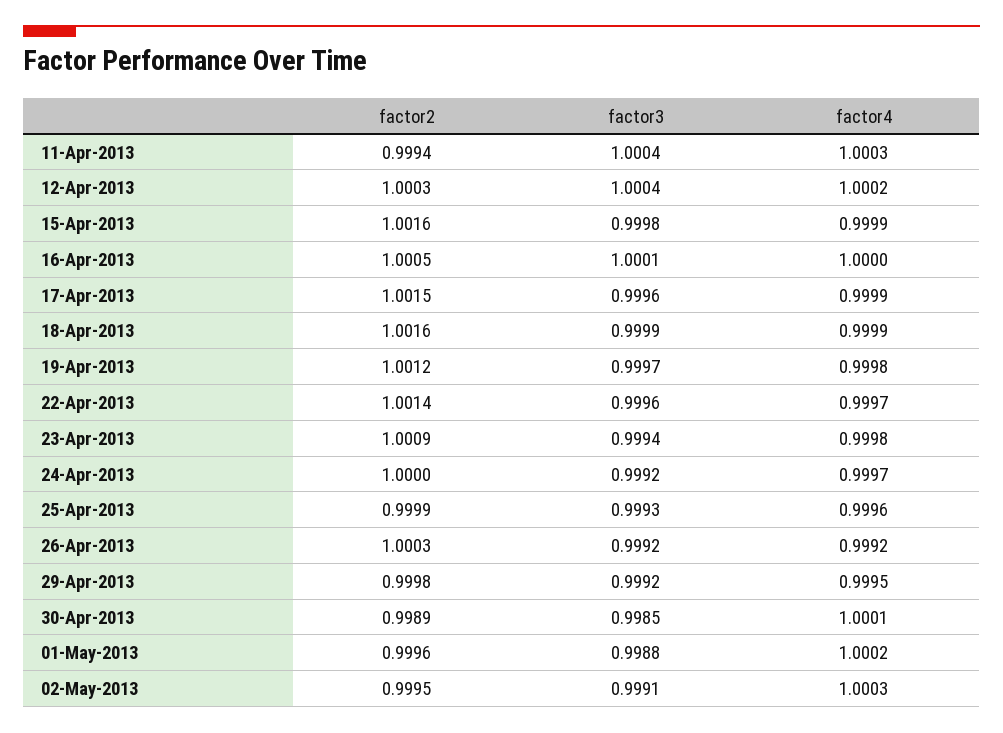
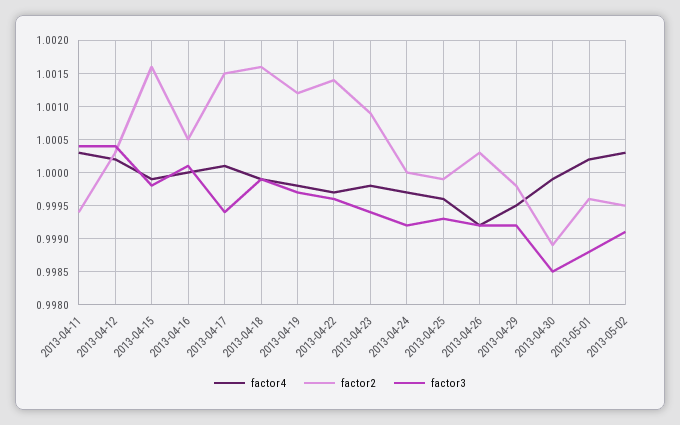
  {
    "factor2": {
      "11-Apr-2013": 0.9994,
      "12-Apr-2013": 1.0003,
      "15-Apr-2013": 1.0016,
      "16-Apr-2013": 1.0005,
      "17-Apr-2013": 1.0015,
      "18-Apr-2013": 1.0016,
      "19-Apr-2013": 1.0012,
      "22-Apr-2013": 1.0014,
      "23-Apr-2013": 1.0009,
      "24-Apr-2013": 1,
      "25-Apr-2013": 0.9999,
      "26-Apr-2013": 1.0003,
      "29-Apr-2013": 0.9998,
      "30-Apr-2013": 0.9989,
      "01-May-2013": 0.9996,
      "02-May-2013": 0.9995
    },
    "factor3": {
      "11-Apr-2013": 1.0004,
      "12-Apr-2013": 1.0004,
      "15-Apr-2013": 0.9998,
      "16-Apr-2013": 1.0001,
-     "17-Apr-2013": 0.9996,
+     "17-Apr-2013": 0.9994,
      "18-Apr-2013": 0.9999,
      "19-Apr-2013": 0.9997,
      "22-Apr-2013": 0.9996,
      "23-Apr-2013": 0.9994,
      "24-Apr-2013": 0.9992,
      "25-Apr-2013": 0.9993,
      "26-Apr-2013": 0.9992,
      "29-Apr-2013": 0.9992,
      "30-Apr-2013": 0.9985,
      "01-May-2013": 0.9988,
      "02-May-2013": 0.9991
    },
    "factor4": {
      "11-Apr-2013": 1.0003,
      "12-Apr-2013": 1.0002,
      "15-Apr-2013": 0.9999,
      "16-Apr-2013": 1,
-     "17-Apr-2013": 0.9999,
+     "17-Apr-2013": 1.0001,
      "18-Apr-2013": 0.9999,
      "19-Apr-2013": 0.9998,
      "22-Apr-2013": 0.9997,
      "23-Apr-2013": 0.9998,
      "24-Apr-2013": 0.9997,
      "25-Apr-2013": 0.9996,
      "26-Apr-2013": 0.9992,
      "29-Apr-2013": 0.9995,
-     "30-Apr-2013": 1.0001,
+     "30-Apr-2013": 0.9999,
      "01-May-2013": 1.0002,
      "02-May-2013": 1.0003
    }
  }

